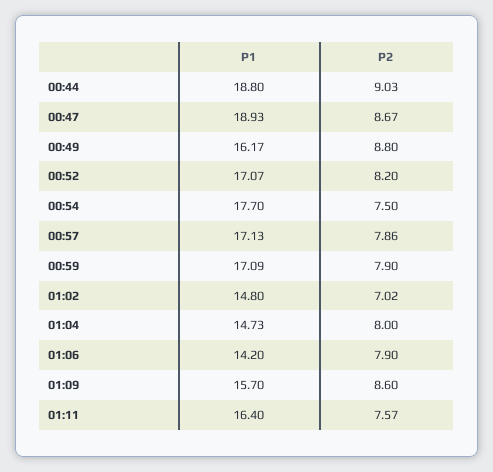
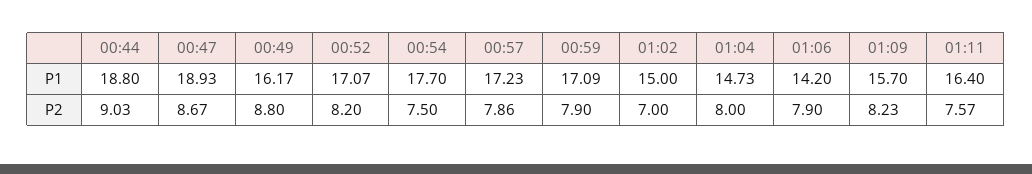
  {
    "P1": {
      "00:44": 18.8,
      "00:47": 18.93,
      "00:49": 16.17,
      "00:52": 17.07,
      "00:54": 17.7,
-     "00:57": 17.13,
+     "00:57": 17.23,
      "00:59": 17.09,
-     "01:02": 14.8,
+     "01:02": 15,
      "01:04": 14.73,
      "01:06": 14.2,
      "01:09": 15.7,
      "01:11": 16.4
    },
    "P2": {
      "00:44": 9.03,
      "00:47": 8.67,
      "00:49": 8.8,
      "00:52": 8.2,
      "00:54": 7.5,
      "00:57": 7.86,
      "00:59": 7.9,
-     "01:02": 7.02,
+     "01:02": 7,
      "01:04": 8,
      "01:06": 7.9,
-     "01:09": 8.6,
+     "01:09": 8.23,
      "01:11": 7.57
    }
  }

